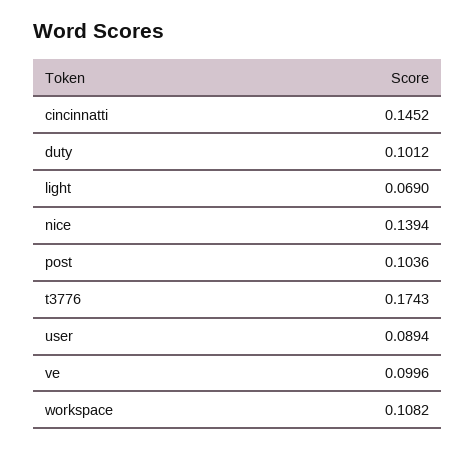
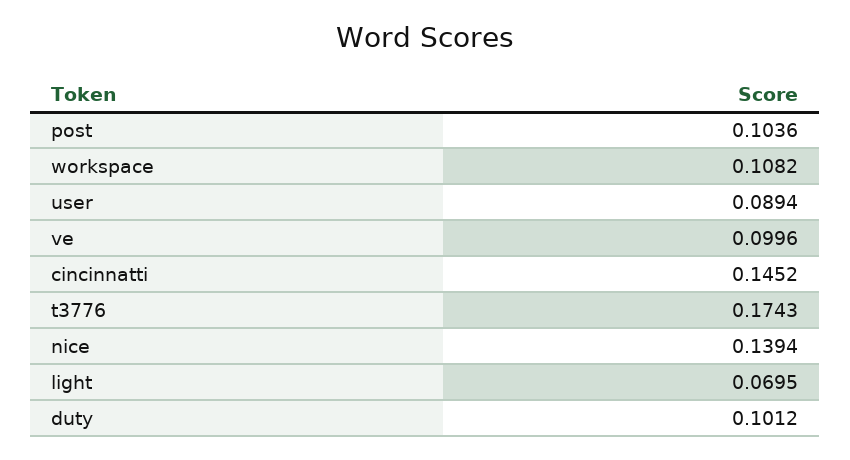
  {
    "cincinnatti": 0.1452,
    "duty": 0.1012,
-   "light": 0.069,
+   "light": 0.0695,
    "nice": 0.1394,
    "post": 0.1036,
    "t3776": 0.1743,
    "user": 0.0894,
    "ve": 0.0996,
    "workspace": 0.1082
  }

